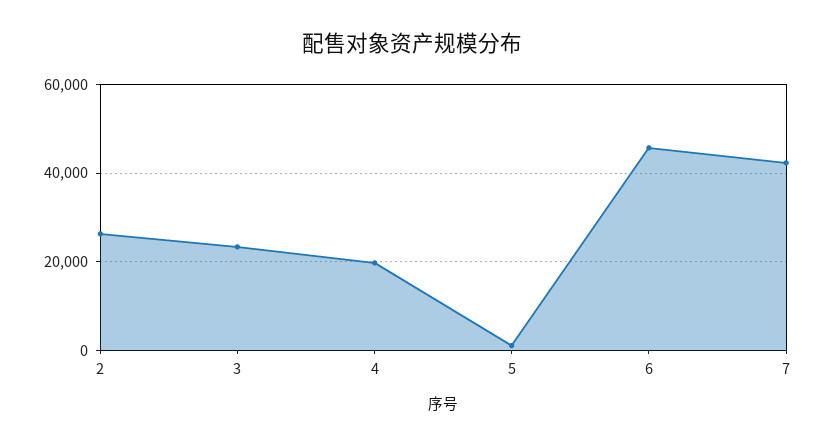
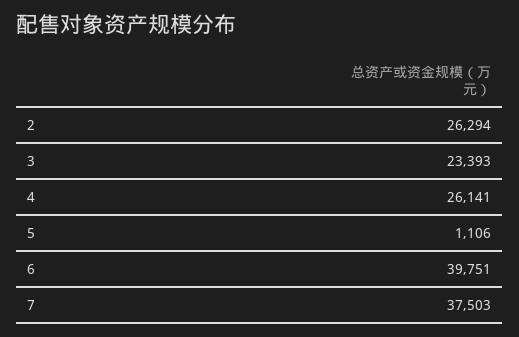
  {
    "2": 26294,
    "3": 23393,
-   "4": 20000,
+   "4": 26141,
    "5": 1106,
-   "6": 46000,
+   "6": 39751,
-   "7": 42000
+   "7": 37503
  }

